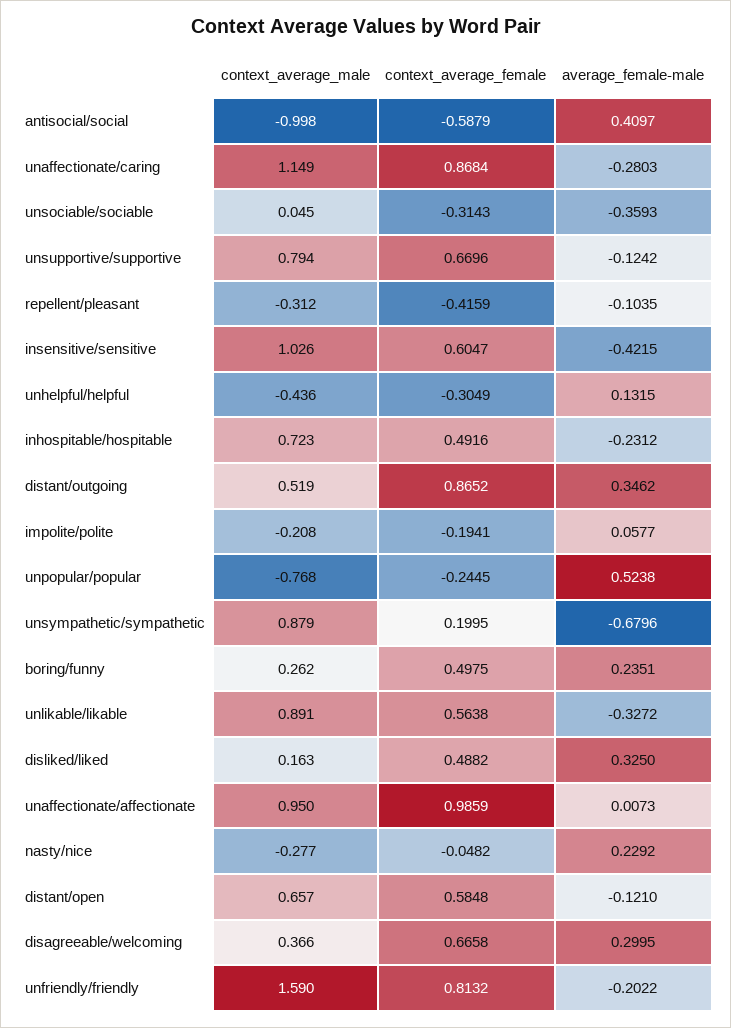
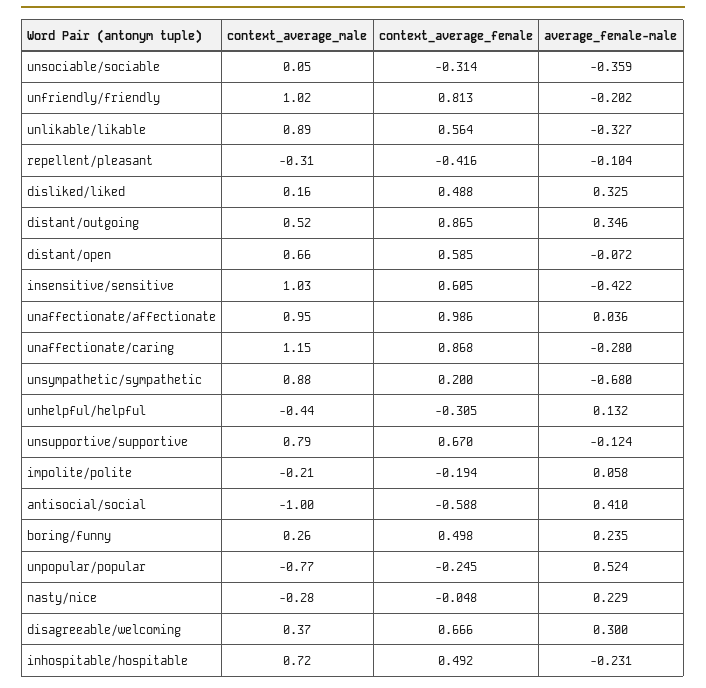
  {
    "context_average_male": {
      "antisocial/social": -0.998,
      "unaffectionate/caring": 1.149,
      "unsociable/sociable": 0.045,
      "unsupportive/supportive": 0.794,
      "repellent/pleasant": -0.312,
      "insensitive/sensitive": 1.026,
      "unhelpful/helpful": -0.436,
      "inhospitable/hospitable": 0.723,
      "distant/outgoing": 0.519,
      "impolite/polite": -0.208,
      "unpopular/popular": -0.768,
      "unsympathetic/sympathetic": 0.879,
      "boring/funny": 0.262,
      "unlikable/likable": 0.891,
      "disliked/liked": 0.163,
      "unaffectionate/affectionate": 0.95,
      "nasty/nice": -0.277,
      "distant/open": 0.657,
      "disagreeable/welcoming": 0.366,
-     "unfriendly/friendly": 1.59
+     "unfriendly/friendly": 1.02
    },
    "context_average_female": {
      "antisocial/social": -0.5879,
      "unaffectionate/caring": 0.8684,
      "unsociable/sociable": -0.3143,
      "unsupportive/supportive": 0.6696,
      "repellent/pleasant": -0.4159,
      "insensitive/sensitive": 0.6047,
      "unhelpful/helpful": -0.3049,
      "inhospitable/hospitable": 0.4916,
      "distant/outgoing": 0.8652,
      "impolite/polite": -0.1941,
      "unpopular/popular": -0.2445,
      "unsympathetic/sympathetic": 0.1995,
      "boring/funny": 0.4975,
      "unlikable/likable": 0.5638,
      "disliked/liked": 0.4882,
      "unaffectionate/affectionate": 0.9859,
      "nasty/nice": -0.0482,
      "distant/open": 0.5848,
      "disagreeable/welcoming": 0.6658,
      "unfriendly/friendly": 0.8132
    },
    "average_female-male": {
      "antisocial/social": 0.4097,
      "unaffectionate/caring": -0.2803,
      "unsociable/sociable": -0.3593,
      "unsupportive/supportive": -0.1242,
      "repellent/pleasant": -0.1035,
      "insensitive/sensitive": -0.4215,
      "unhelpful/helpful": 0.1315,
      "inhospitable/hospitable": -0.2312,
      "distant/outgoing": 0.3462,
      "impolite/polite": 0.0577,
      "unpopular/popular": 0.5238,
      "unsympathetic/sympathetic": -0.6796,
      "boring/funny": 0.2351,
      "unlikable/likable": -0.3272,
      "disliked/liked": 0.325,
-     "unaffectionate/affectionate": 0.0073,
+     "unaffectionate/affectionate": 0.036,
      "nasty/nice": 0.2292,
-     "distant/open": -0.121,
+     "distant/open": -0.072,
      "disagreeable/welcoming": 0.2995,
      "unfriendly/friendly": -0.2022
    }
  }

